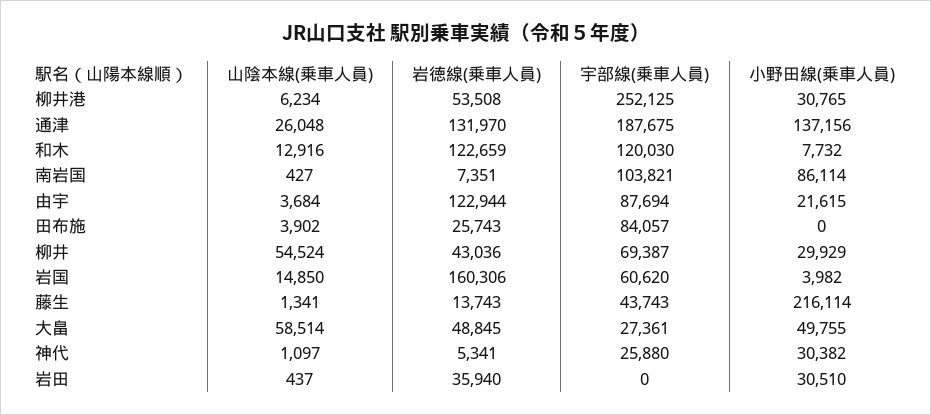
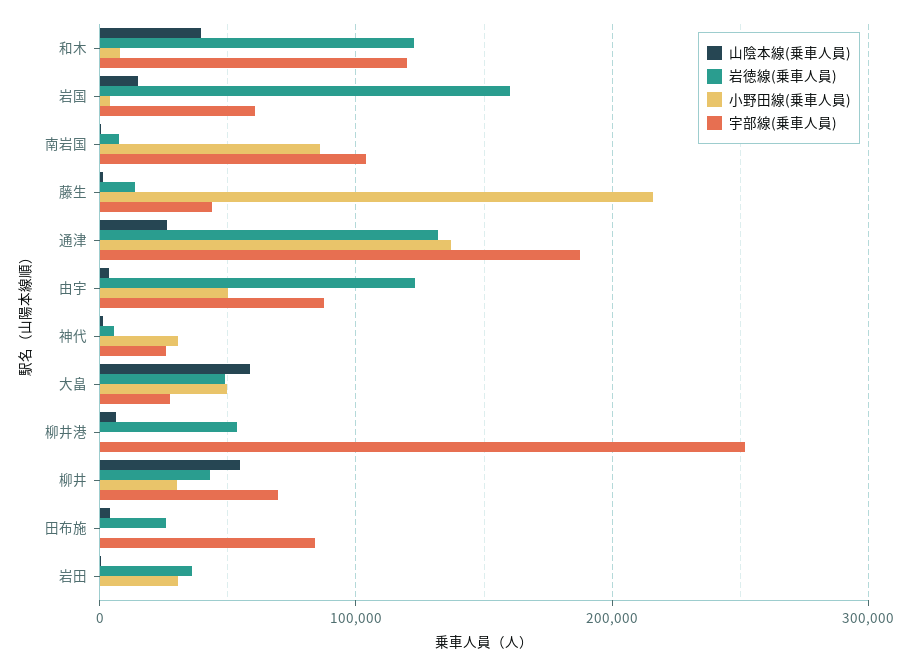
  {
    "山陰本線(乗車人員)": {
      "柳井港": 6234,
      "通津": 26048,
-     "和木": 12916,
+     "和木": 40000,
      "南岩国": 427,
      "由宇": 3684,
      "田布施": 3902,
      "柳井": 54524,
      "岩国": 14850,
      "藤生": 1341,
      "大畠": 58514,
      "神代": 1097,
      "岩田": 437
    },
    "岩徳線(乗車人員)": {
      "柳井港": 53508,
      "通津": 131970,
      "和木": 122659,
      "南岩国": 7351,
      "由宇": 122944,
      "田布施": 25743,
      "柳井": 43036,
      "岩国": 160306,
      "藤生": 13743,
      "大畠": 48845,
      "神代": 5341,
      "岩田": 35940
    },
    "宇部線(乗車人員)": {
      "柳井港": 252125,
      "通津": 187675,
      "和木": 120030,
      "南岩国": 103821,
      "由宇": 87694,
      "田布施": 84057,
      "柳井": 69387,
      "岩国": 60620,
      "藤生": 43743,
      "大畠": 27361,
      "神代": 25880,
      "岩田": 0
    },
    "小野田線(乗車人員)": {
-     "柳井港": 30765,
+     "柳井港": 0,
      "通津": 137156,
      "和木": 7732,
      "南岩国": 86114,
-     "由宇": 21615,
+     "由宇": 50000,
      "田布施": 0,
      "柳井": 29929,
      "岩国": 3982,
      "藤生": 216114,
      "大畠": 49755,
      "神代": 30382,
      "岩田": 30510
    }
  }

